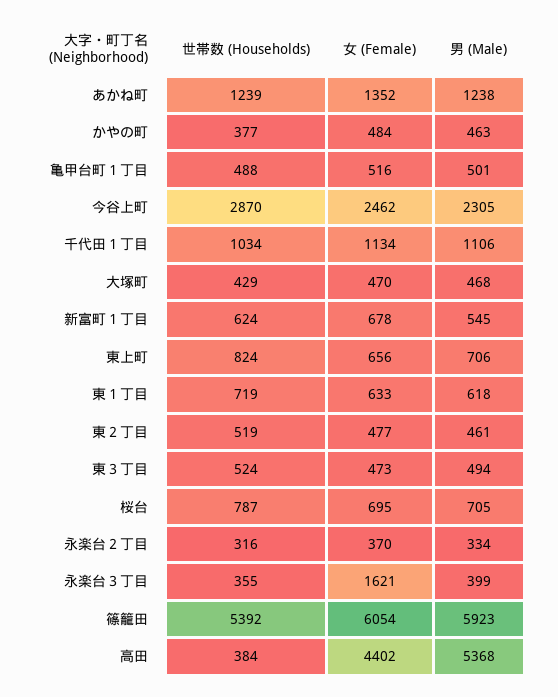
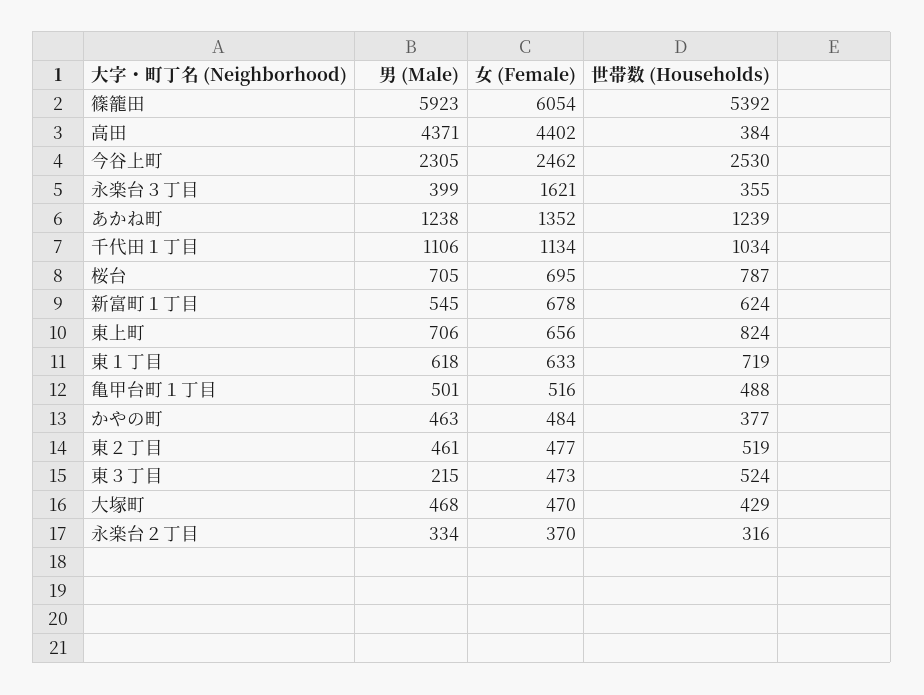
  {
    "世帯数 (Households)": {
      "あかね町": 1239,
      "かやの町": 377,
      "亀甲台町１丁目": 488,
-     "今谷上町": 2870,
+     "今谷上町": 2530,
      "千代田１丁目": 1034,
      "大塚町": 429,
      "新富町１丁目": 624,
      "東上町": 824,
      "東１丁目": 719,
      "東２丁目": 519,
      "東３丁目": 524,
      "桜台": 787,
      "永楽台２丁目": 316,
      "永楽台３丁目": 355,
      "篠籠田": 5392,
      "高田": 384
    },
    "女 (Female)": {
      "あかね町": 1352,
      "かやの町": 484,
      "亀甲台町１丁目": 516,
      "今谷上町": 2462,
      "千代田１丁目": 1134,
      "大塚町": 470,
      "新富町１丁目": 678,
      "東上町": 656,
      "東１丁目": 633,
      "東２丁目": 477,
      "東３丁目": 473,
      "桜台": 695,
      "永楽台２丁目": 370,
      "永楽台３丁目": 1621,
      "篠籠田": 6054,
      "高田": 4402
    },
    "男 (Male)": {
      "あかね町": 1238,
      "かやの町": 463,
      "亀甲台町１丁目": 501,
      "今谷上町": 2305,
      "千代田１丁目": 1106,
      "大塚町": 468,
      "新富町１丁目": 545,
      "東上町": 706,
      "東１丁目": 618,
      "東２丁目": 461,
-     "東３丁目": 494,
+     "東３丁目": 215,
      "桜台": 705,
      "永楽台２丁目": 334,
      "永楽台３丁目": 399,
      "篠籠田": 5923,
-     "高田": 5368
+     "高田": 4371
    }
  }

